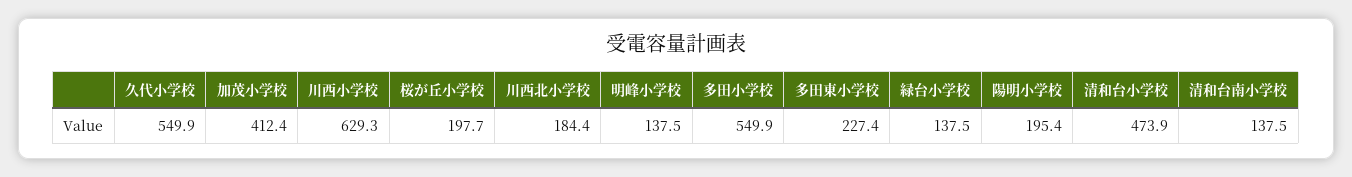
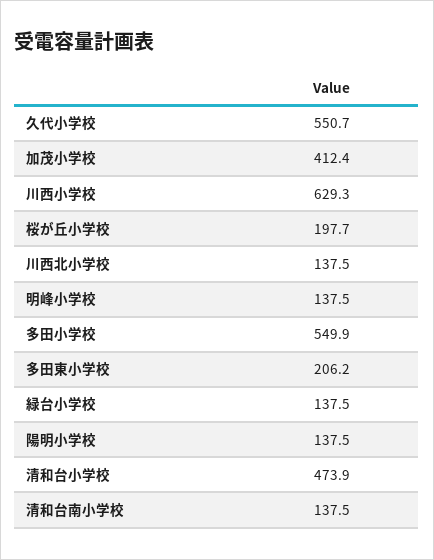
  {
-   "久代小学校": 549.9,
+   "久代小学校": 550.7,
    "加茂小学校": 412.4,
    "川西小学校": 629.3,
    "桜が丘小学校": 197.7,
-   "川西北小学校": 184.4,
+   "川西北小学校": 137.5,
    "明峰小学校": 137.5,
    "多田小学校": 549.9,
-   "多田東小学校": 227.4,
+   "多田東小学校": 206.2,
    "緑台小学校": 137.5,
-   "陽明小学校": 195.4,
+   "陽明小学校": 137.5,
    "清和台小学校": 473.9,
    "清和台南小学校": 137.5
  }

